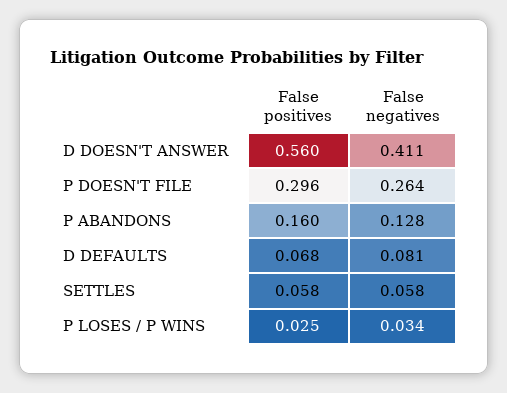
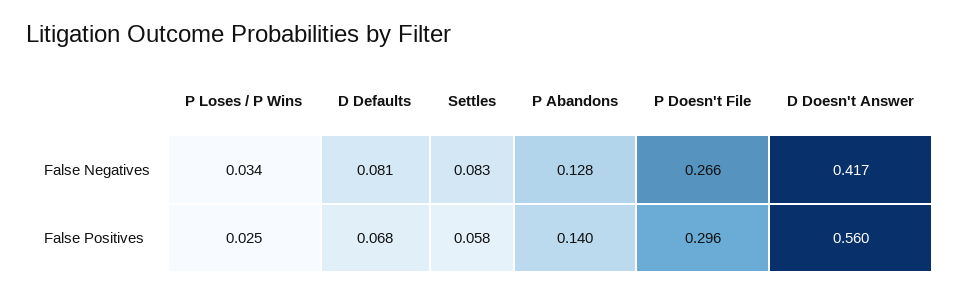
  {
    "False positives": {
      "D DOESN'T ANSWER": 0.56,
      "P DOESN'T FILE": 0.296,
-     "P ABANDONS": 0.16,
+     "P ABANDONS": 0.14,
      "D DEFAULTS": 0.068,
      "SETTLES": 0.058,
      "P LOSES / P WINS": 0.025
    },
    "False negatives": {
-     "D DOESN'T ANSWER": 0.411,
+     "D DOESN'T ANSWER": 0.417,
-     "P DOESN'T FILE": 0.264,
+     "P DOESN'T FILE": 0.266,
      "P ABANDONS": 0.128,
      "D DEFAULTS": 0.081,
-     "SETTLES": 0.058,
+     "SETTLES": 0.083,
      "P LOSES / P WINS": 0.034
    }
  }

